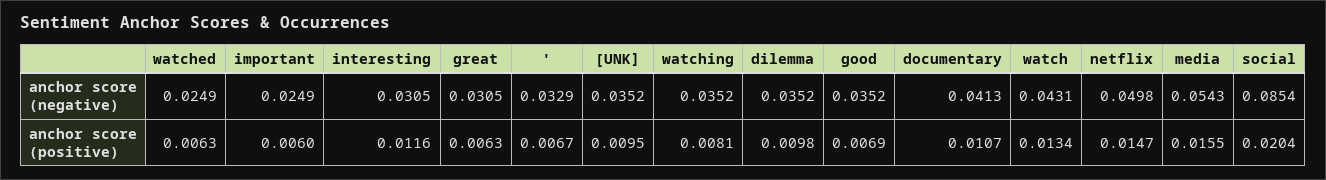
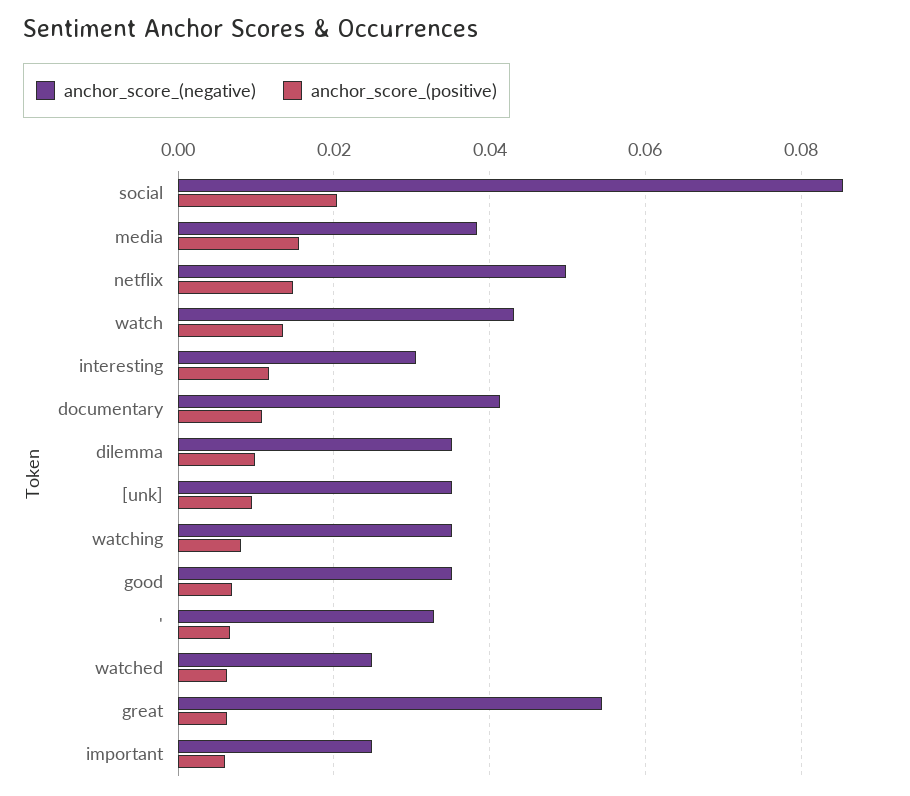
  {
    "anchor score (negative)": {
      "watched": 0.0249,
      "important": 0.0249,
      "interesting": 0.0305,
-     "great": 0.0305,
+     "great": 0.054,
      "'": 0.0329,
      "[UNK]": 0.0352,
      "watching": 0.0352,
      "dilemma": 0.0352,
      "good": 0.0352,
      "documentary": 0.0413,
      "watch": 0.0431,
      "netflix": 0.0498,
-     "media": 0.0543,
+     "media": 0.038,
      "social": 0.0854
    },
    "anchor score (positive)": {
      "watched": 0.0063,
      "important": 0.006,
      "interesting": 0.0116,
      "great": 0.0063,
      "'": 0.0067,
      "[UNK]": 0.0095,
      "watching": 0.0081,
      "dilemma": 0.0098,
      "good": 0.0069,
      "documentary": 0.0107,
      "watch": 0.0134,
      "netflix": 0.0147,
      "media": 0.0155,
      "social": 0.0204
    }
  }

